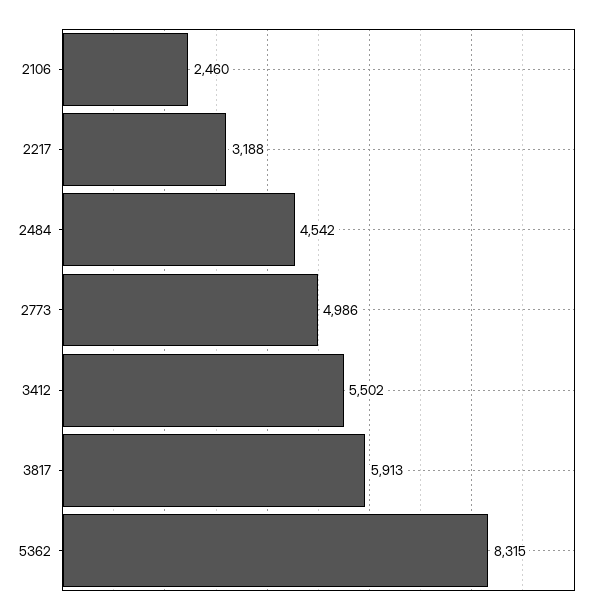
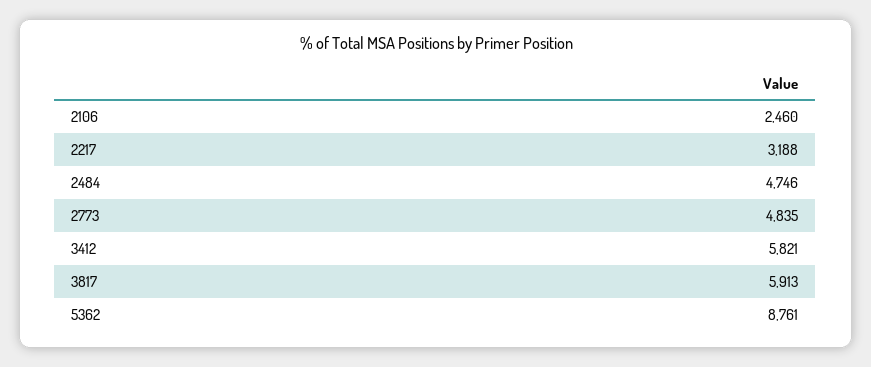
  {
    "2106": 2460,
    "2217": 3188,
-   "2484": 4542,
+   "2484": 4746,
-   "2773": 4986,
+   "2773": 4835,
-   "3412": 5502,
+   "3412": 5821,
    "3817": 5913,
-   "5362": 8315
+   "5362": 8761
  }

